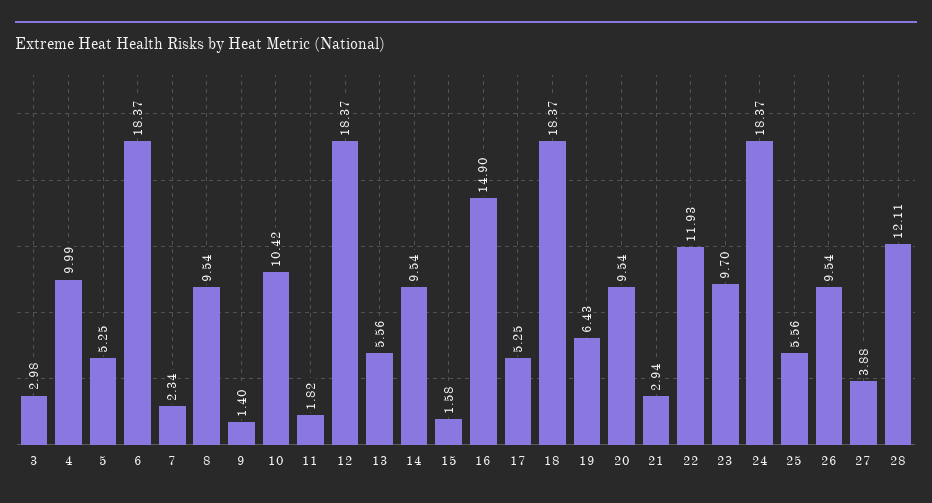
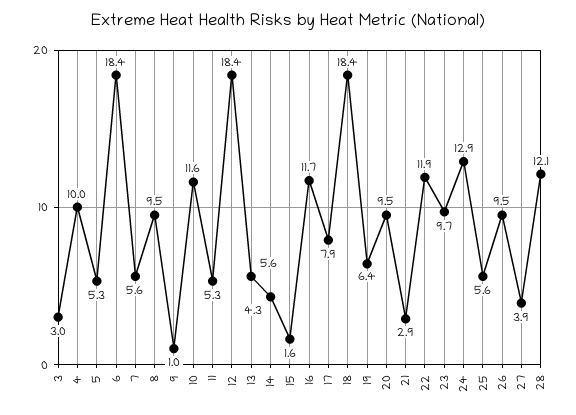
  {
    "3": 2.98,
    "4": 9.99,
    "5": 5.25,
    "6": 18.37,
-   "7": 2.34,
+   "7": 5.6,
    "8": 9.54,
-   "9": 1.4,
+   "9": 1,
-   "10": 10.42,
+   "10": 11.6,
-   "11": 1.82,
+   "11": 5.3,
    "12": 18.37,
    "13": 5.56,
-   "14": 9.54,
+   "14": 4.3,
    "15": 1.58,
-   "16": 14.9,
+   "16": 11.7,
-   "17": 5.25,
+   "17": 7.9,
    "18": 18.37,
    "19": 6.43,
    "20": 9.54,
    "21": 2.94,
    "22": 11.93,
    "23": 9.7,
-   "24": 18.37,
+   "24": 12.9,
    "25": 5.56,
    "26": 9.54,
    "27": 3.88,
    "28": 12.11
  }

